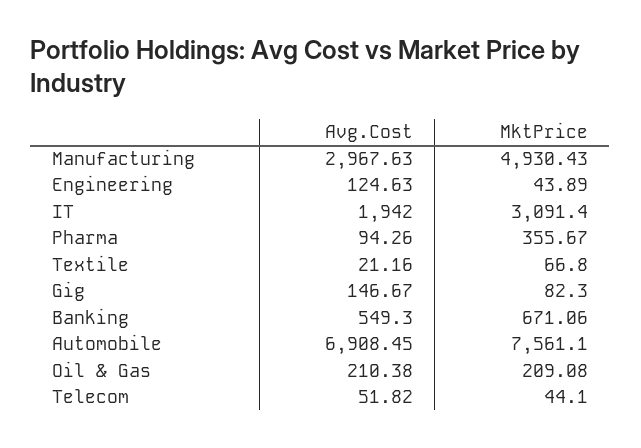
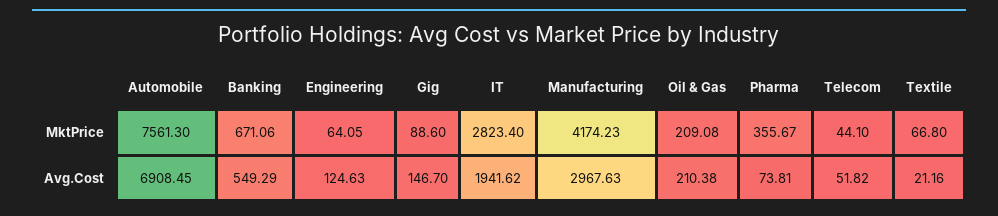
  {
    "Avg.Cost": {
      "Manufacturing": 2967.63,
      "Engineering": 124.63,
-     "IT": 1942,
+     "IT": 1941.62,
-     "Pharma": 94.26,
+     "Pharma": 73.81,
      "Textile": 21.16,
-     "Gig": 146.67,
+     "Gig": 146.7,
-     "Banking": 549.3,
+     "Banking": 549.29,
      "Automobile": 6908.45,
      "Oil & Gas": 210.38,
      "Telecom": 51.82
    },
    "MktPrice": {
-     "Manufacturing": 4930.43,
+     "Manufacturing": 4174.23,
-     "Engineering": 43.89,
+     "Engineering": 64.05,
-     "IT": 3091.4,
+     "IT": 2823.4,
      "Pharma": 355.67,
      "Textile": 66.8,
-     "Gig": 82.3,
+     "Gig": 88.6,
      "Banking": 671.06,
-     "Automobile": 7561.1,
+     "Automobile": 7561.3,
      "Oil & Gas": 209.08,
      "Telecom": 44.1
    }
  }

